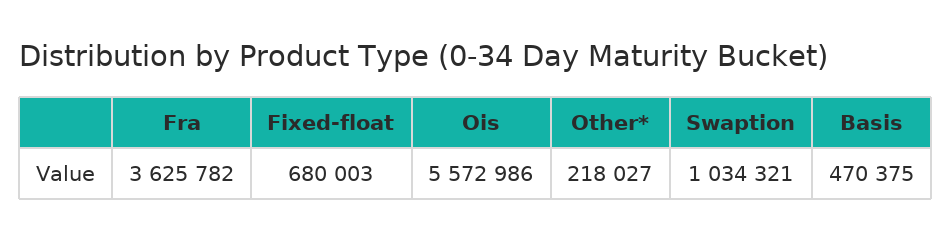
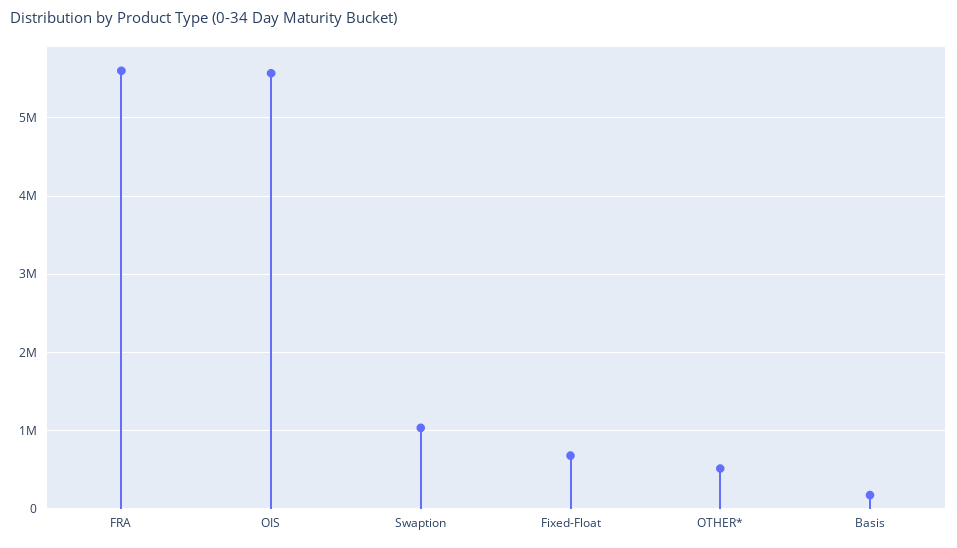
  {
-   "Fra": 3625782,
+   "Fra": 5600000,
    "Fixed-float": 680003,
    "Ois": 5572986,
-   "Other*": 218027,
+   "Other*": 500000,
    "Swaption": 1034321,
-   "Basis": 470375
+   "Basis": 200000
  }

